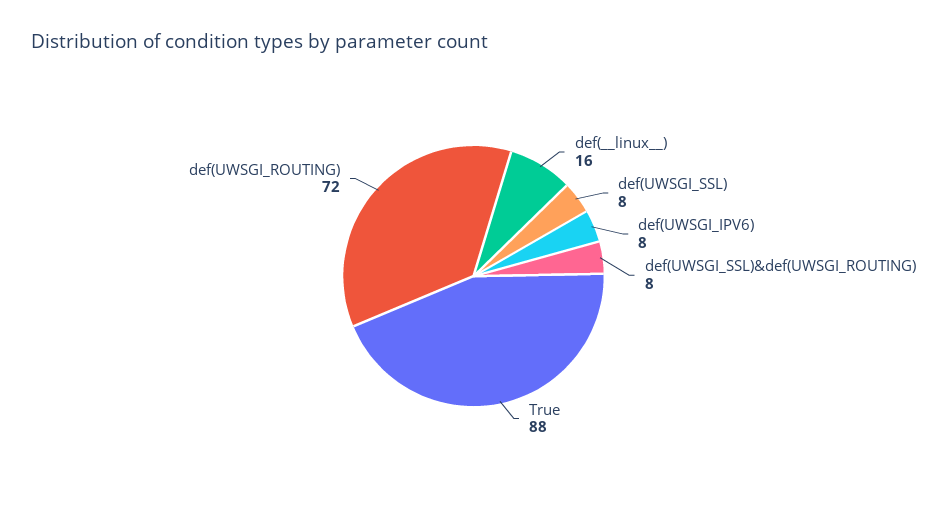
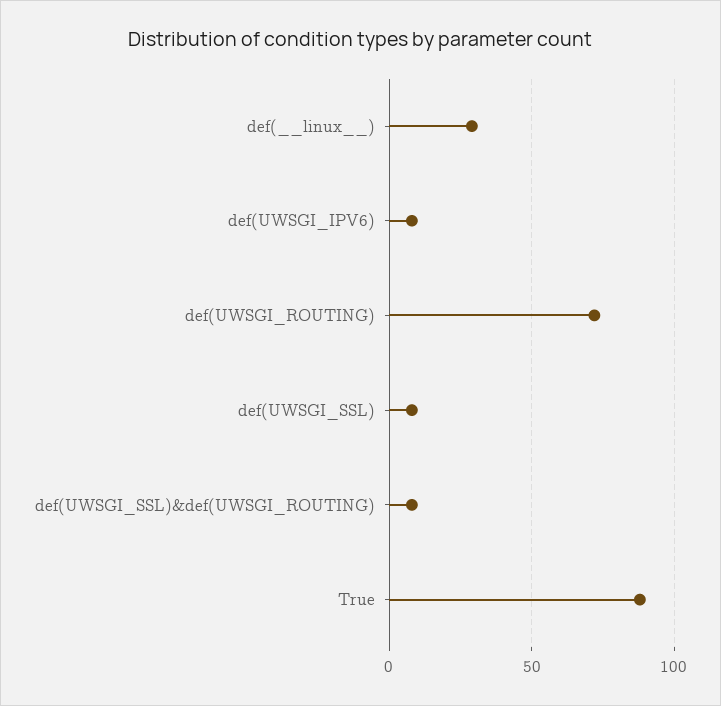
  {
-   "def(__linux__)": 16,
+   "def(__linux__)": 30,
    "def(UWSGI_SSL)": 8,
    "def(UWSGI_IPV6)": 8,
    "def(UWSGI_SSL)&def(UWSGI_ROUTING)": 8,
    "True": 88,
    "def(UWSGI_ROUTING)": 72
  }

